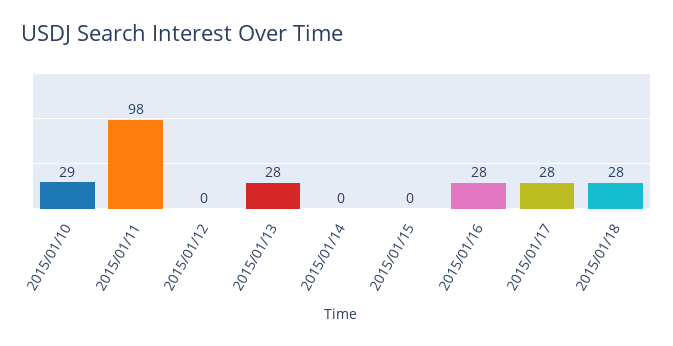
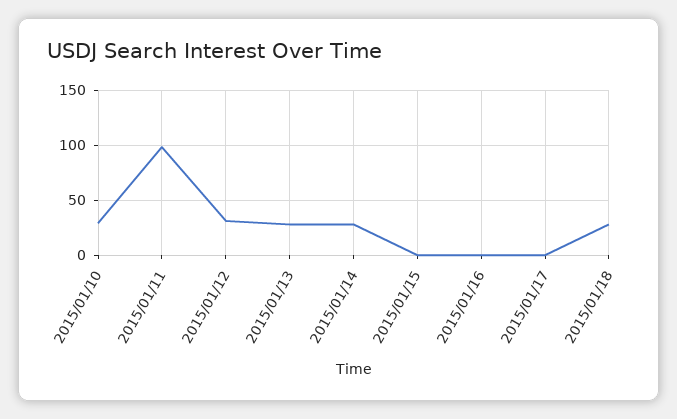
  {
    "2015/01/10": 29,
    "2015/01/11": 98,
-   "2015/01/12": 0,
+   "2015/01/12": 30,
    "2015/01/13": 28,
-   "2015/01/14": 0,
+   "2015/01/14": 30,
    "2015/01/15": 0,
-   "2015/01/16": 28,
+   "2015/01/16": 0,
-   "2015/01/17": 28,
+   "2015/01/17": 0,
    "2015/01/18": 28
  }

